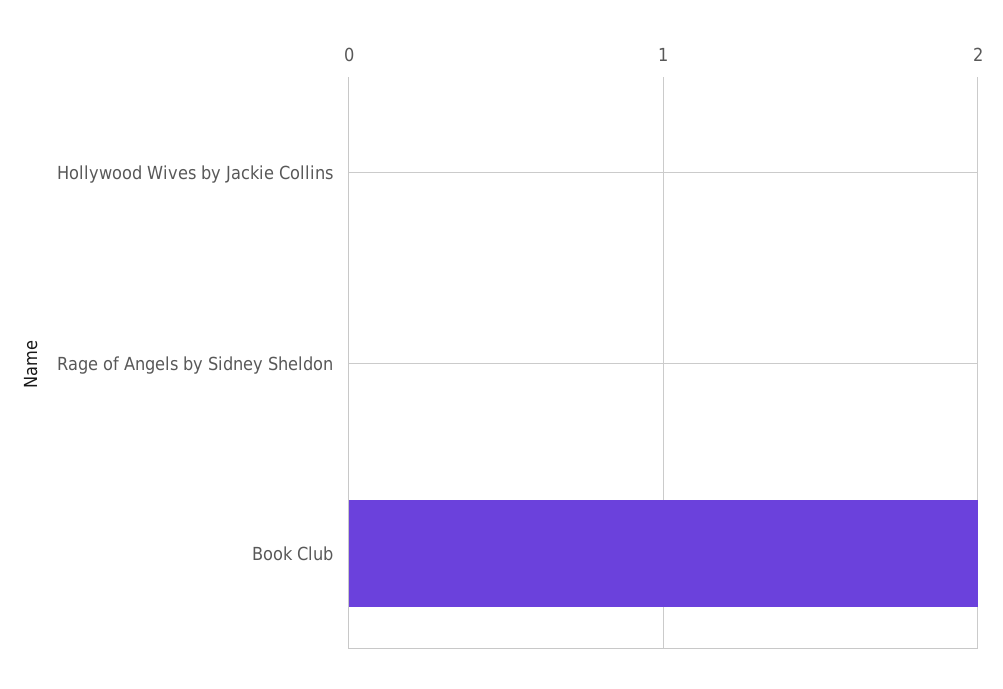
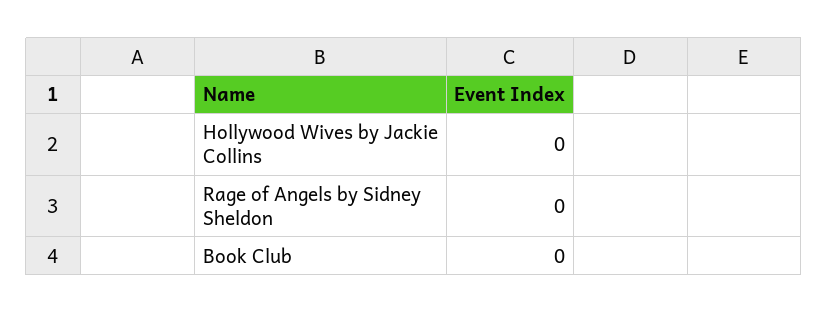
  {
    "Hollywood Wives by Jackie Collins": 0,
    "Rage of Angels by Sidney Sheldon": 0,
-   "Book Club": 2
+   "Book Club": 0
  }

